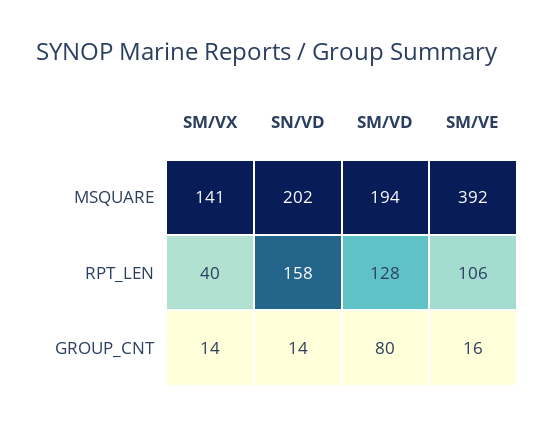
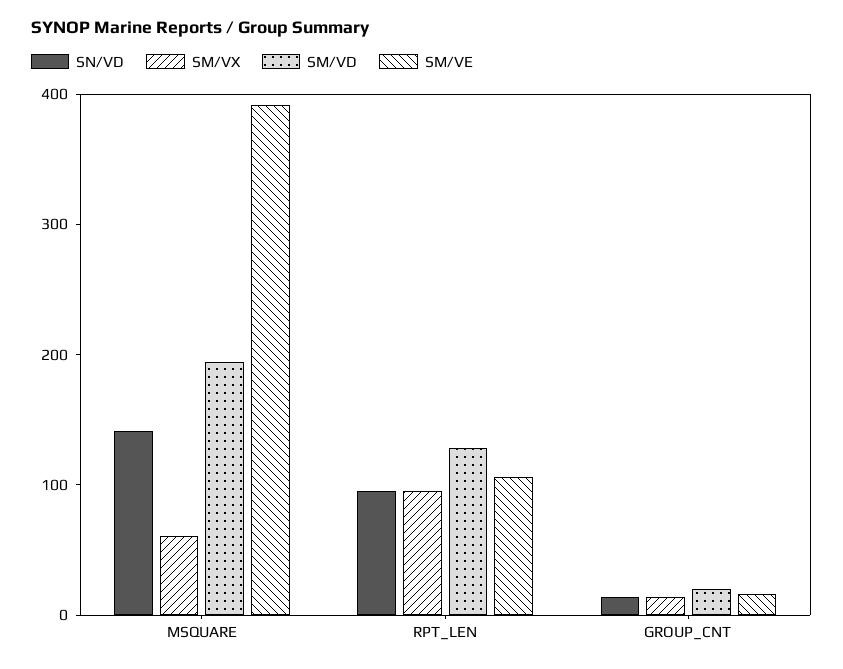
  {
    "SM/VX": {
-     "MSQUARE": 141,
+     "MSQUARE": 60,
-     "RPT_LEN": 40,
+     "RPT_LEN": 100,
      "GROUP_CNT": 14
    },
    "SN/VD": {
-     "MSQUARE": 202,
+     "MSQUARE": 140,
-     "RPT_LEN": 158,
+     "RPT_LEN": 100,
      "GROUP_CNT": 14
    },
    "SM/VD": {
      "MSQUARE": 194,
      "RPT_LEN": 128,
-     "GROUP_CNT": 80
+     "GROUP_CNT": 20
    },
    "SM/VE": {
      "MSQUARE": 392,
      "RPT_LEN": 106,
      "GROUP_CNT": 16
    }
  }

